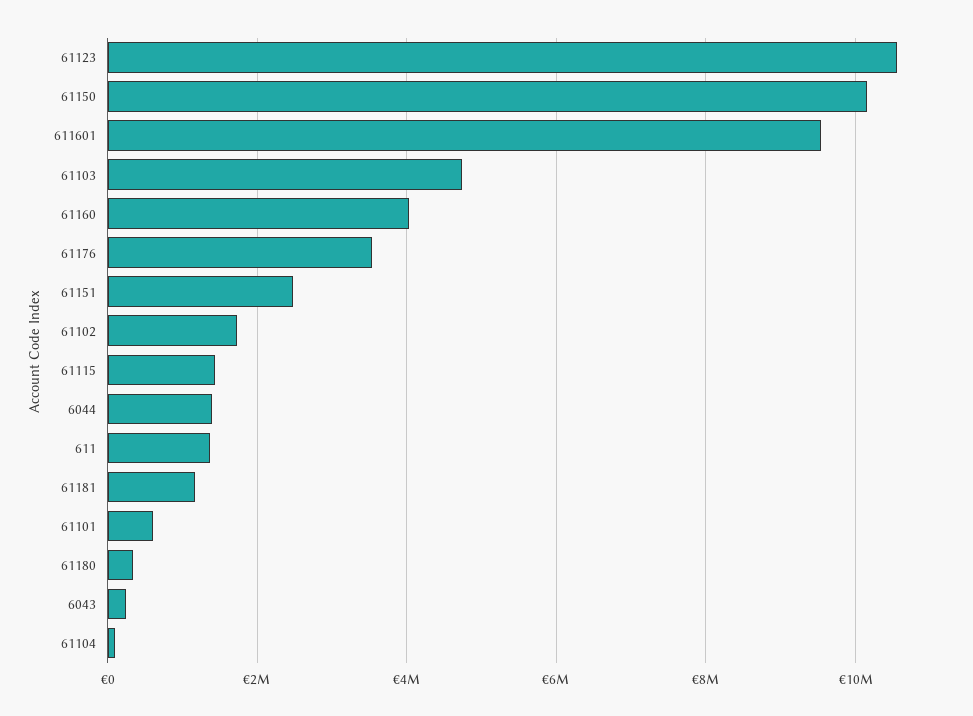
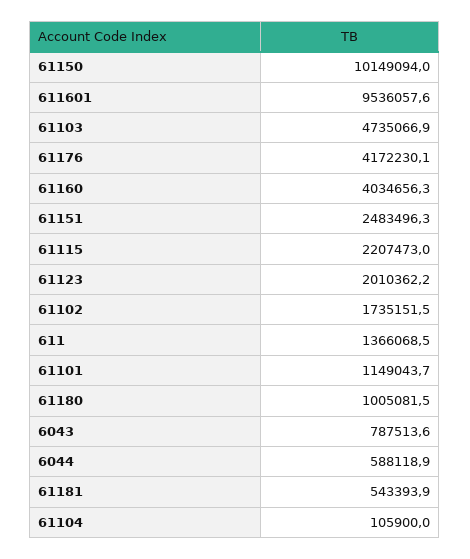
  {
-   "61123": 10600000,
+   "61123": 2010362.2,
    "61150": 10149094,
    "611601": 9536057.6,
    "61103": 4735066.9,
    "61160": 4034656.3,
-   "61176": 3600000,
+   "61176": 4172230.1,
    "61151": 2483496.3,
    "61102": 1735151.5,
-   "61115": 1400000,
+   "61115": 2207473,
-   "6044": 1400000,
+   "6044": 588118.9,
    "611": 1366068.5,
-   "61181": 1200000,
+   "61181": 543393.9,
-   "61101": 600000,
+   "61101": 1149043.7,
-   "61180": 400000,
+   "61180": 1005081.5,
-   "6043": 200000,
+   "6043": 787513.6,
    "61104": 105900
  }

